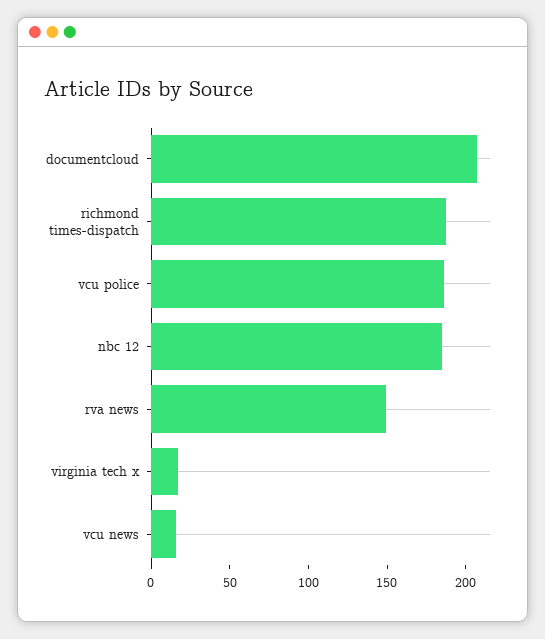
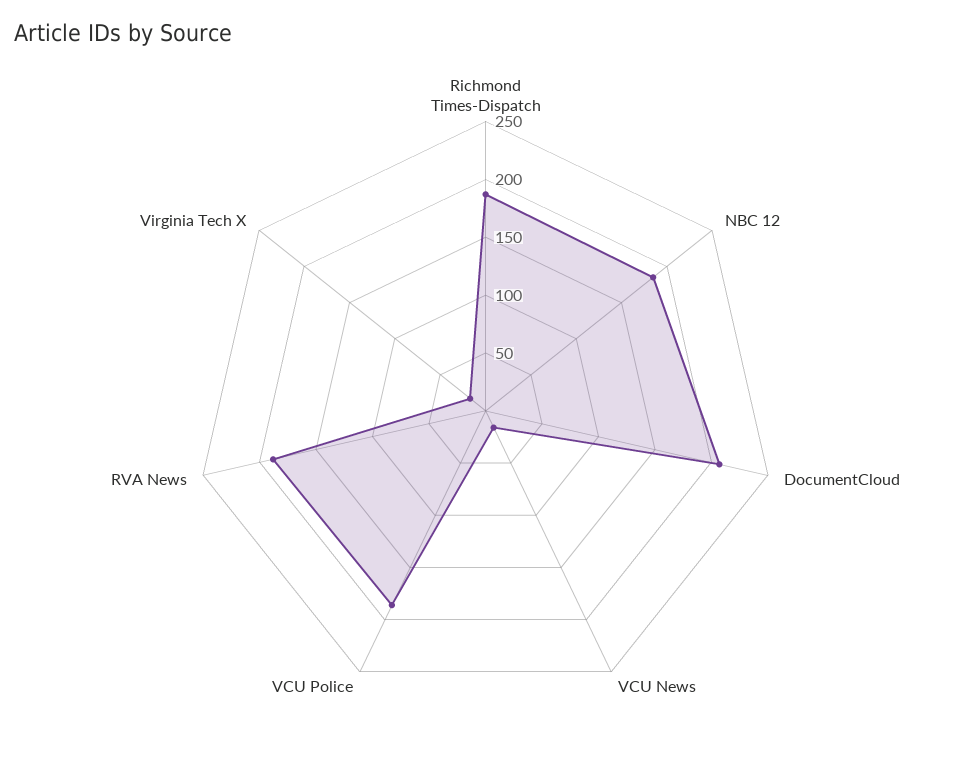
  {
    "documentcloud": 210,
    "richmond times-dispatch": 190,
    "vcu police": 190,
    "nbc 12": 190,
-   "rva news": 150,
+   "rva news": 190,
    "virginia tech x": 20,
    "vcu news": 20
  }

